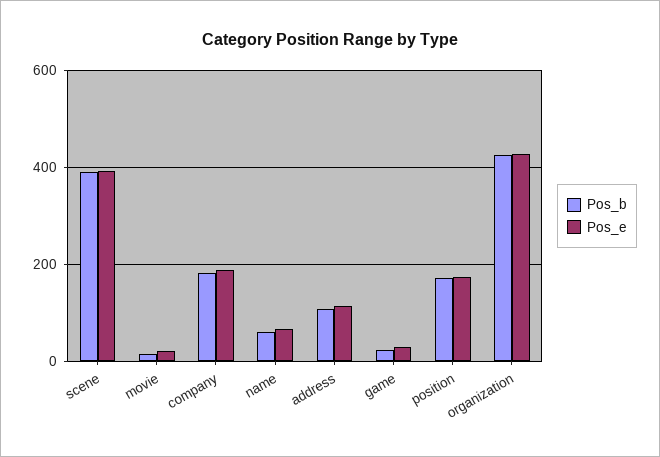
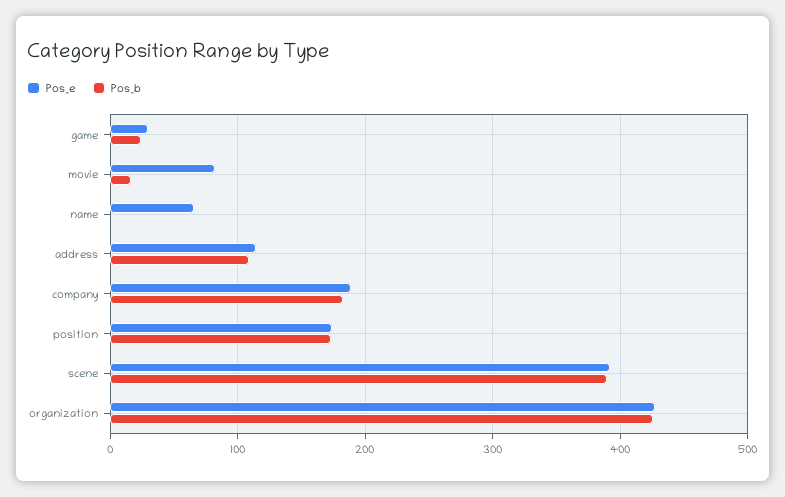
  {
    "Pos_b": {
      "scene": 390,
      "movie": 20,
      "company": 180,
-     "name": 60,
+     "name": 0,
      "address": 110,
      "game": 20,
      "position": 170,
      "organization": 430
    },
    "Pos_e": {
      "scene": 390,
-     "movie": 20,
+     "movie": 80,
      "company": 190,
      "name": 70,
      "address": 110,
      "game": 30,
      "position": 170,
      "organization": 430
    }
  }

